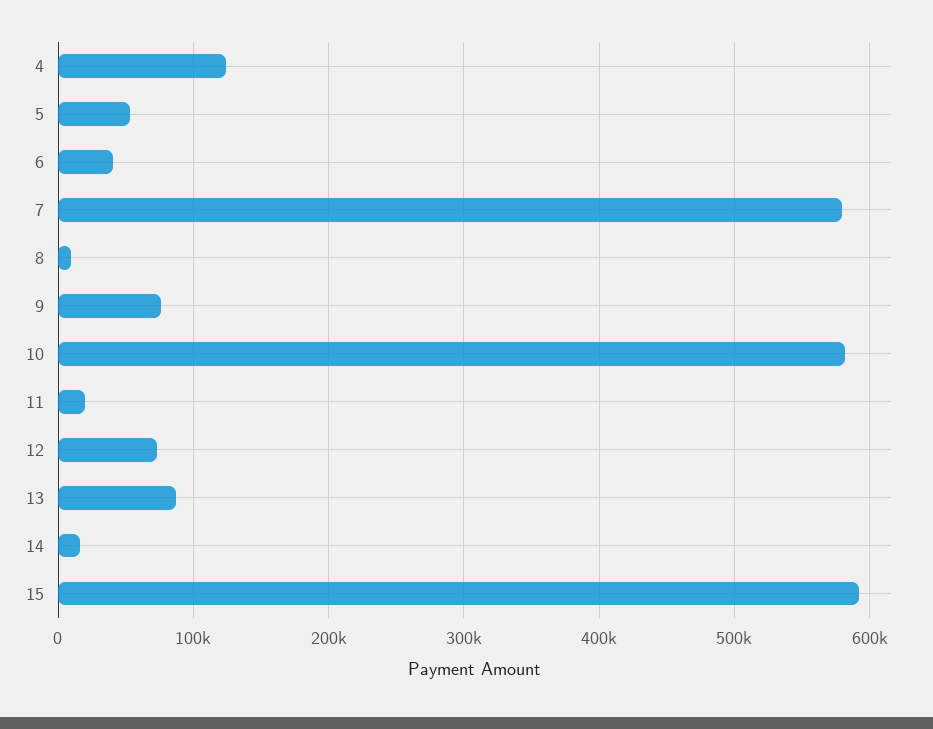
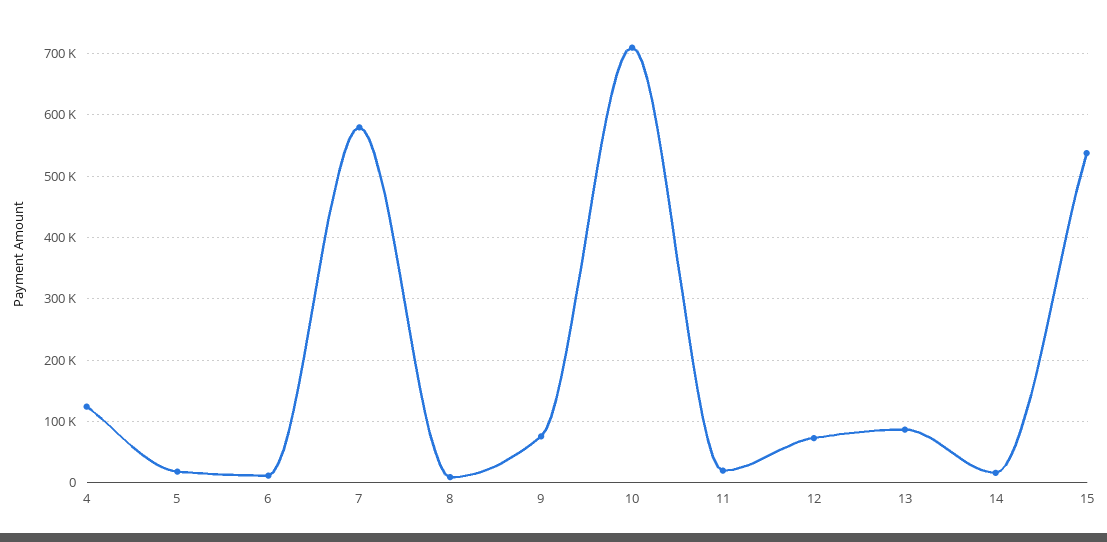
  {
    "4": 120000,
-   "5": 50000,
+   "5": 20000,
-   "6": 40000,
+   "6": 10000,
    "7": 580000,
    "8": 10000,
    "9": 80000,
-   "10": 580000,
+   "10": 710000,
    "11": 20000,
    "12": 70000,
    "13": 90000,
    "14": 20000,
-   "15": 590000
+   "15": 540000
  }

